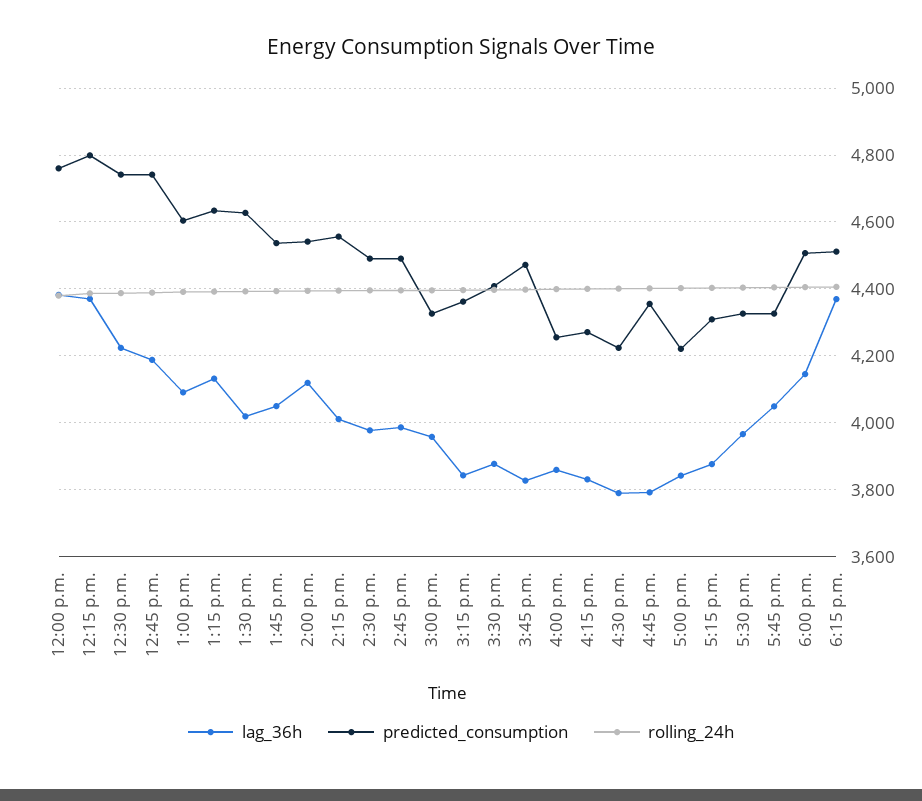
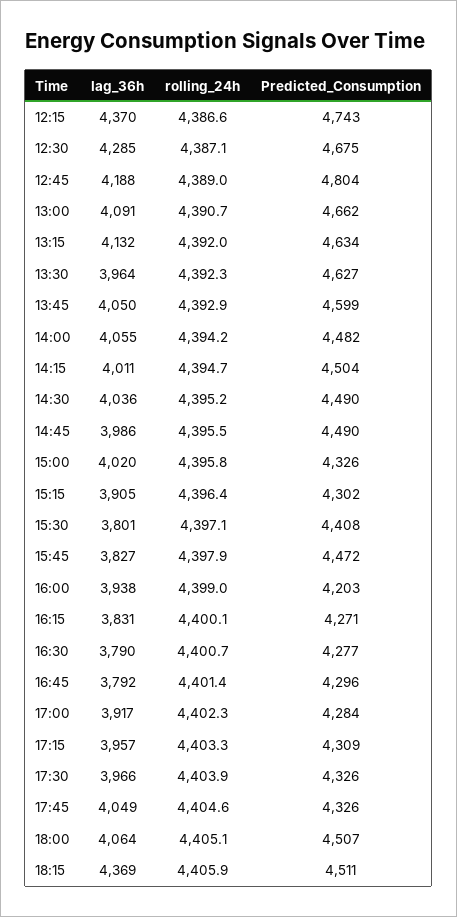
  {
    "lag_36h": {
-     "12:00 p.m.": 4380,
      "12:15 p.m.": 4370,
-     "12:30 p.m.": 4220,
+     "12:30 p.m.": 4285,
      "12:45 p.m.": 4188,
      "1:00 p.m.": 4091,
      "1:15 p.m.": 4132,
-     "1:30 p.m.": 4020,
+     "1:30 p.m.": 3964,
      "1:45 p.m.": 4050,
-     "2:00 p.m.": 4120,
+     "2:00 p.m.": 4055,
      "2:15 p.m.": 4011,
-     "2:30 p.m.": 3980,
+     "2:30 p.m.": 4036,
      "2:45 p.m.": 3986,
-     "3:00 p.m.": 3960,
+     "3:00 p.m.": 4020,
-     "3:15 p.m.": 3840,
+     "3:15 p.m.": 3905,
-     "3:30 p.m.": 3880,
+     "3:30 p.m.": 3801,
      "3:45 p.m.": 3827,
-     "4:00 p.m.": 3860,
+     "4:00 p.m.": 3938,
      "4:15 p.m.": 3831,
      "4:30 p.m.": 3790,
      "4:45 p.m.": 3792,
-     "5:00 p.m.": 3840,
+     "5:00 p.m.": 3917,
-     "5:15 p.m.": 3880,
+     "5:15 p.m.": 3957,
      "5:30 p.m.": 3966,
      "5:45 p.m.": 4049,
-     "6:00 p.m.": 4140,
+     "6:00 p.m.": 4064,
      "6:15 p.m.": 4369
    },
    "predicted_consumption": {
-     "12:00 p.m.": 4760,
-     "12:15 p.m.": 4800,
+     "12:15 p.m.": 4743,
-     "12:30 p.m.": 4740,
+     "12:30 p.m.": 4675,
-     "12:45 p.m.": 4740,
+     "12:45 p.m.": 4804,
-     "1:00 p.m.": 4600,
+     "1:00 p.m.": 4662,
      "1:15 p.m.": 4634,
      "1:30 p.m.": 4627,
-     "1:45 p.m.": 4540,
+     "1:45 p.m.": 4599,
-     "2:00 p.m.": 4540,
+     "2:00 p.m.": 4482,
-     "2:15 p.m.": 4560,
+     "2:15 p.m.": 4504,
      "2:30 p.m.": 4490,
      "2:45 p.m.": 4490,
      "3:00 p.m.": 4326,
-     "3:15 p.m.": 4360,
+     "3:15 p.m.": 4302,
      "3:30 p.m.": 4408,
      "3:45 p.m.": 4472,
-     "4:00 p.m.": 4260,
+     "4:00 p.m.": 4203,
      "4:15 p.m.": 4271,
-     "4:30 p.m.": 4220,
+     "4:30 p.m.": 4277,
-     "4:45 p.m.": 4360,
+     "4:45 p.m.": 4296,
-     "5:00 p.m.": 4220,
+     "5:00 p.m.": 4284,
      "5:15 p.m.": 4309,
      "5:30 p.m.": 4326,
      "5:45 p.m.": 4326,
      "6:00 p.m.": 4507,
      "6:15 p.m.": 4511
    },
    "rolling_24h": {
-     "12:00 p.m.": 4380,
      "12:15 p.m.": 4386.6,
      "12:30 p.m.": 4387.1,
      "12:45 p.m.": 4389,
      "1:00 p.m.": 4390.7,
      "1:15 p.m.": 4392,
      "1:30 p.m.": 4392.3,
      "1:45 p.m.": 4392.9,
      "2:00 p.m.": 4394.2,
      "2:15 p.m.": 4394.7,
      "2:30 p.m.": 4395.2,
      "2:45 p.m.": 4395.5,
      "3:00 p.m.": 4395.8,
      "3:15 p.m.": 4396.4,
      "3:30 p.m.": 4397.1,
      "3:45 p.m.": 4397.9,
      "4:00 p.m.": 4399,
      "4:15 p.m.": 4400.1,
      "4:30 p.m.": 4400.7,
      "4:45 p.m.": 4401.4,
      "5:00 p.m.": 4402.3,
      "5:15 p.m.": 4403.3,
      "5:30 p.m.": 4403.9,
      "5:45 p.m.": 4404.6,
      "6:00 p.m.": 4405.1,
      "6:15 p.m.": 4405.9
    }
  }

